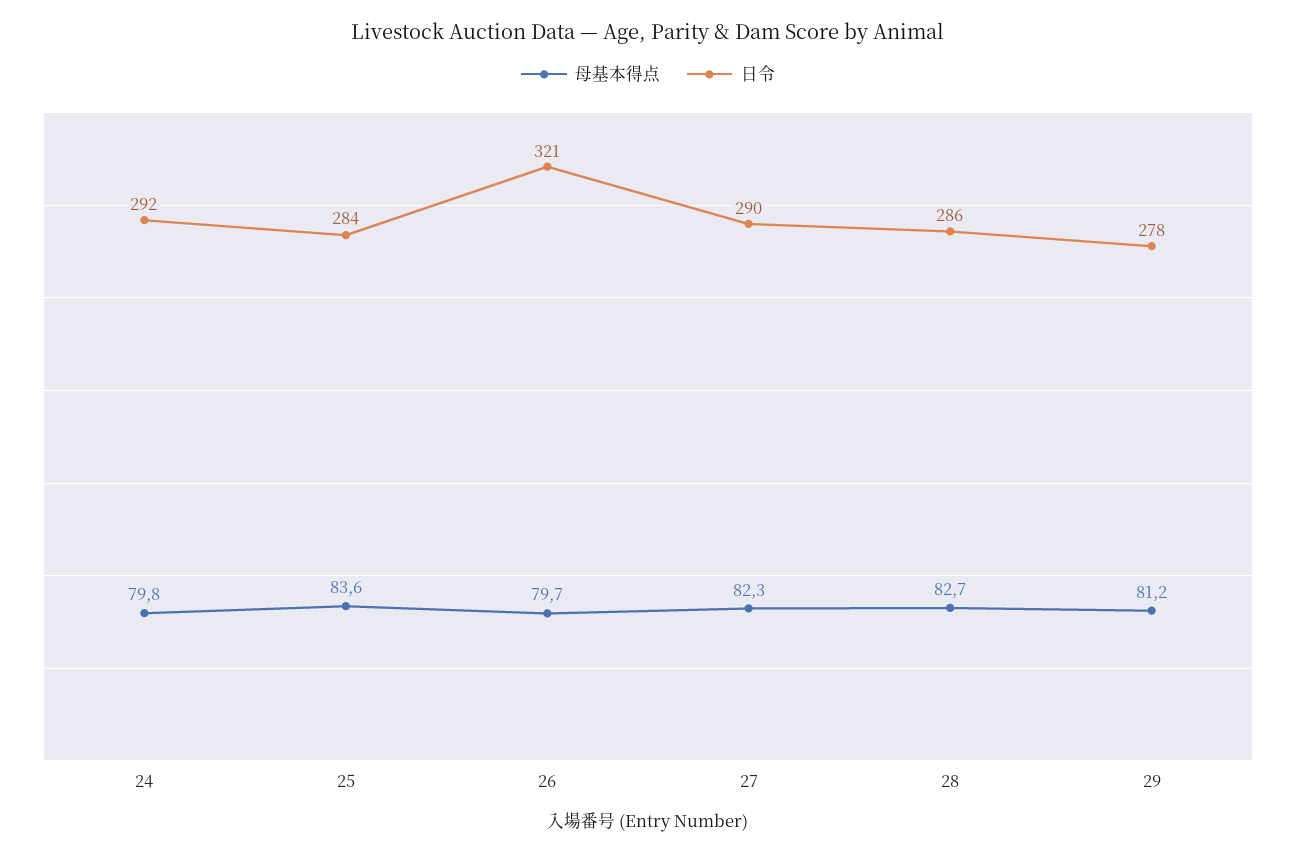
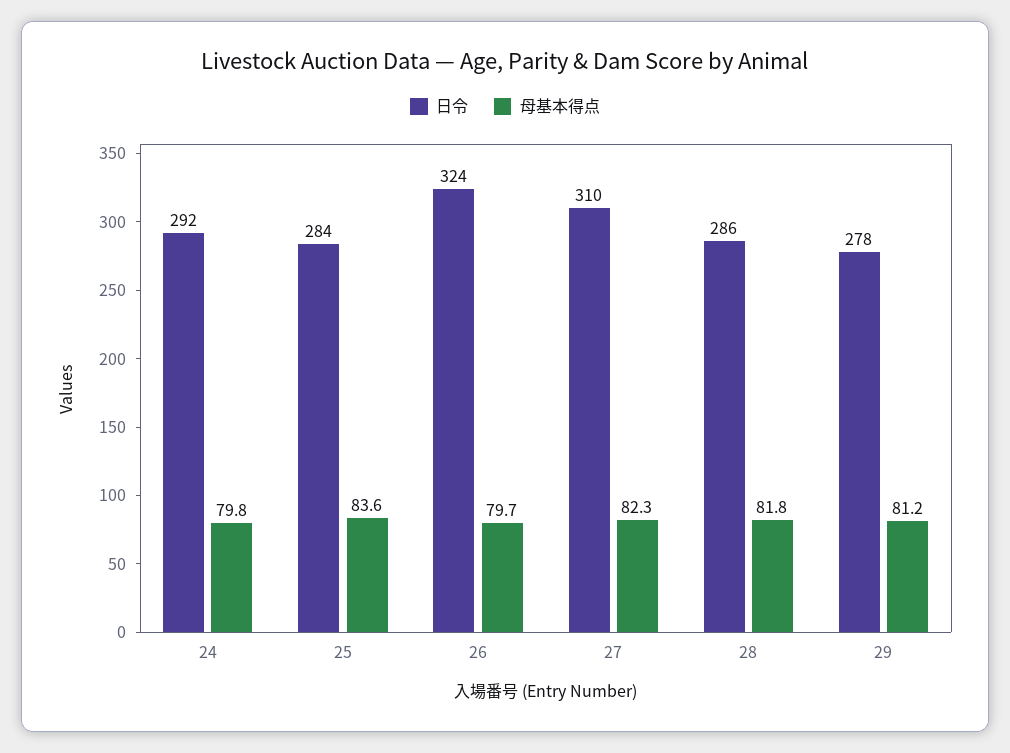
  {
    "母基本得点": {
      "24": 79.8,
      "25": 83.6,
      "26": 79.7,
      "27": 82.3,
-     "28": 82.7,
+     "28": 81.8,
      "29": 81.2
    },
    "日令": {
      "24": 292,
      "25": 284,
-     "26": 321,
+     "26": 324,
-     "27": 290,
+     "27": 310,
      "28": 286,
      "29": 278
    }
  }

